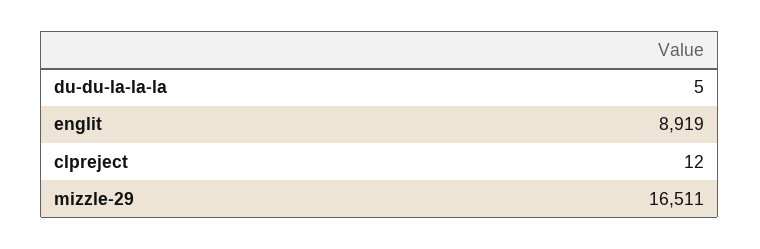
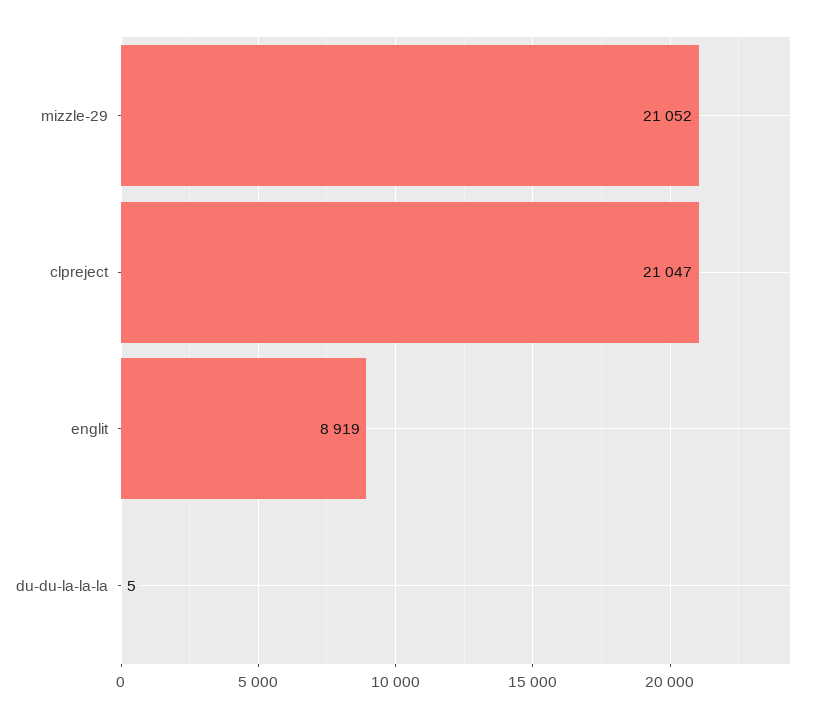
  {
    "du-du-la-la-la": 5,
    "englit": 8919,
-   "clpreject": 12,
+   "clpreject": 21047,
-   "mizzle-29": 16511
+   "mizzle-29": 21052
  }

